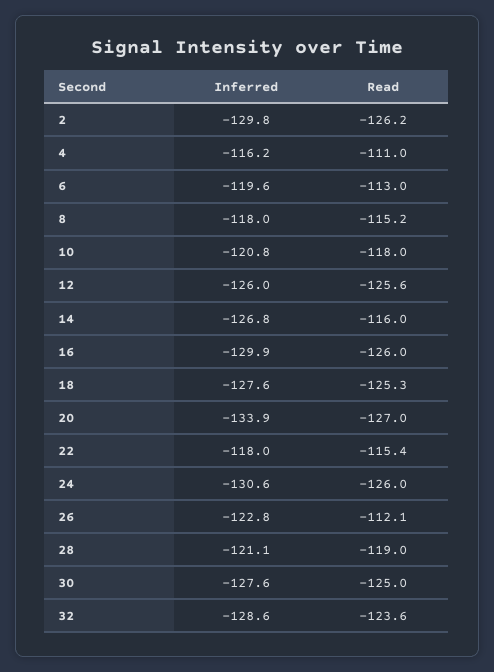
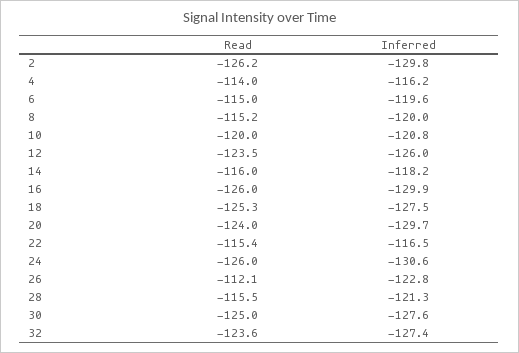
  {
    "Inferred": {
      "2": -129.8,
      "4": -116.2,
      "6": -119.6,
-     "8": -118,
+     "8": -120,
      "10": -120.8,
      "12": -126,
-     "14": -126.8,
+     "14": -118.2,
      "16": -129.9,
-     "18": -127.6,
+     "18": -127.5,
-     "20": -133.9,
+     "20": -129.7,
-     "22": -118,
+     "22": -116.5,
      "24": -130.6,
      "26": -122.8,
-     "28": -121.1,
+     "28": -121.3,
      "30": -127.6,
-     "32": -128.6
+     "32": -127.4
    },
    "Read": {
      "2": -126.2,
-     "4": -111,
+     "4": -114,
-     "6": -113,
+     "6": -115,
      "8": -115.2,
-     "10": -118,
+     "10": -120,
-     "12": -125.6,
+     "12": -123.5,
      "14": -116,
      "16": -126,
      "18": -125.3,
-     "20": -127,
+     "20": -124,
      "22": -115.4,
      "24": -126,
      "26": -112.1,
-     "28": -119,
+     "28": -115.5,
      "30": -125,
      "32": -123.6
    }
  }

